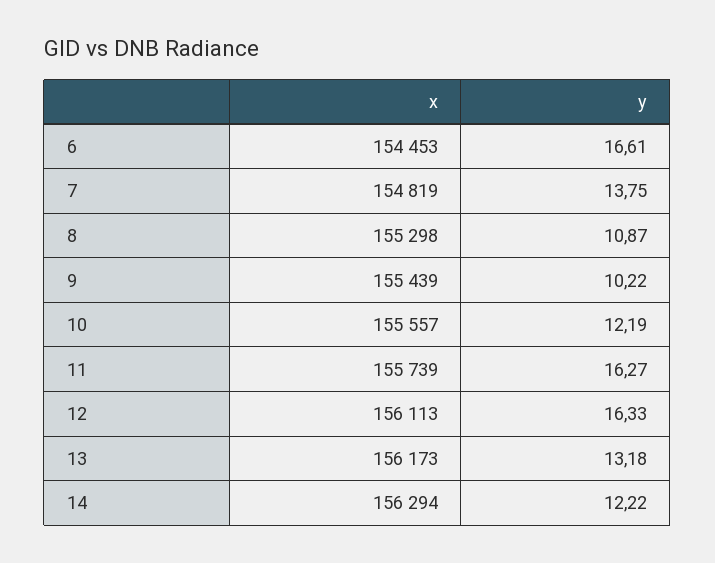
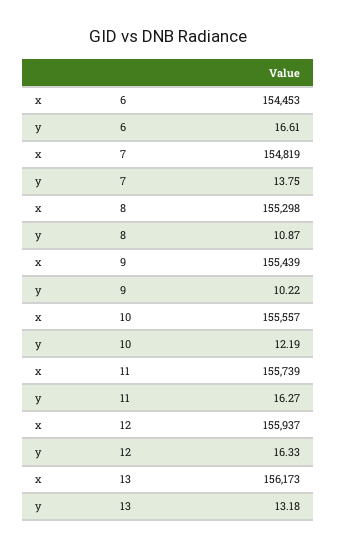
  {
    "x": {
      "6": 154453,
      "7": 154819,
      "8": 155298,
      "9": 155439,
      "10": 155557,
      "11": 155739,
-     "12": 156113,
+     "12": 155937,
-     "13": 156173,
+     "13": 156173
-     "14": 156294
    },
    "y": {
      "6": 16.61,
      "7": 13.75,
      "8": 10.87,
      "9": 10.22,
      "10": 12.19,
      "11": 16.27,
      "12": 16.33,
-     "13": 13.18,
+     "13": 13.18
-     "14": 12.22
    }
  }

